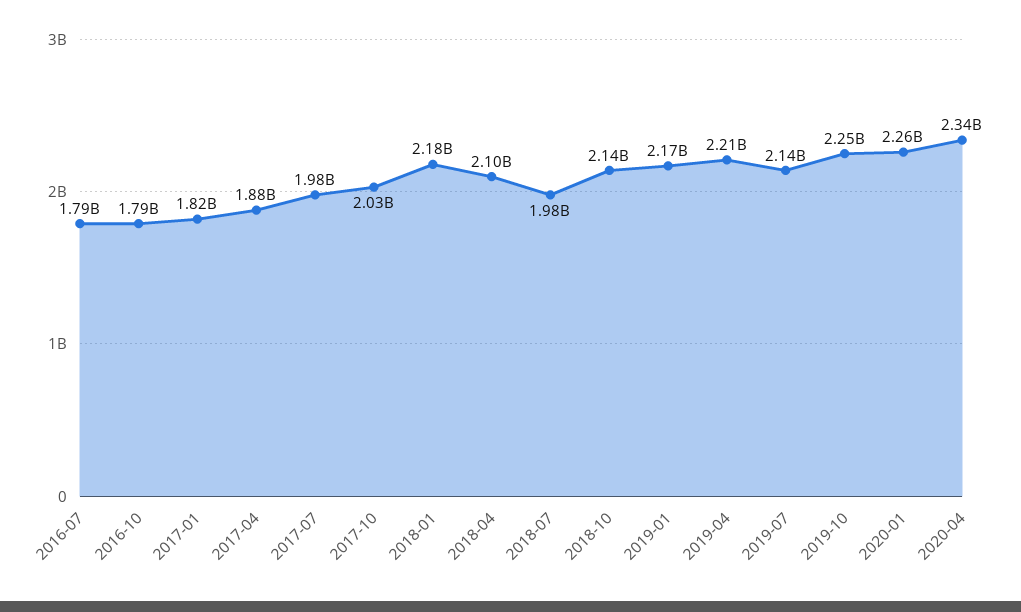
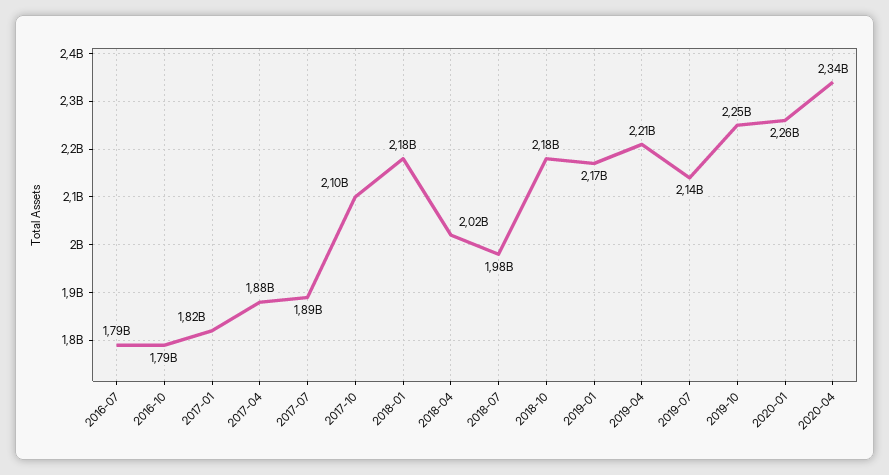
  {
    "2016-07": 1790000000,
    "2016-10": 1790000000,
    "2017-01": 1820000000,
    "2017-04": 1880000000,
-   "2017-07": 1980000000,
+   "2017-07": 1890000000,
-   "2017-10": 2030000000,
+   "2017-10": 2100000000,
    "2018-01": 2180000000,
-   "2018-04": 2100000000,
+   "2018-04": 2020000000,
    "2018-07": 1980000000,
-   "2018-10": 2140000000,
+   "2018-10": 2180000000,
    "2019-01": 2170000000,
    "2019-04": 2210000000,
    "2019-07": 2140000000,
    "2019-10": 2250000000,
    "2020-01": 2260000000,
    "2020-04": 2340000000
  }

